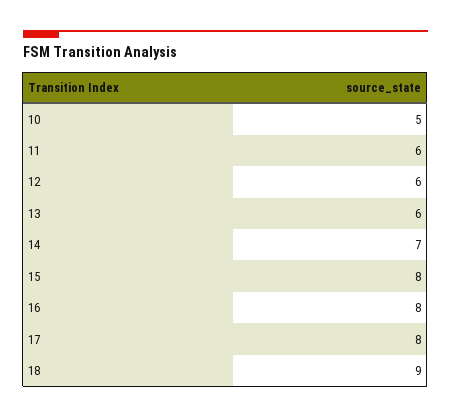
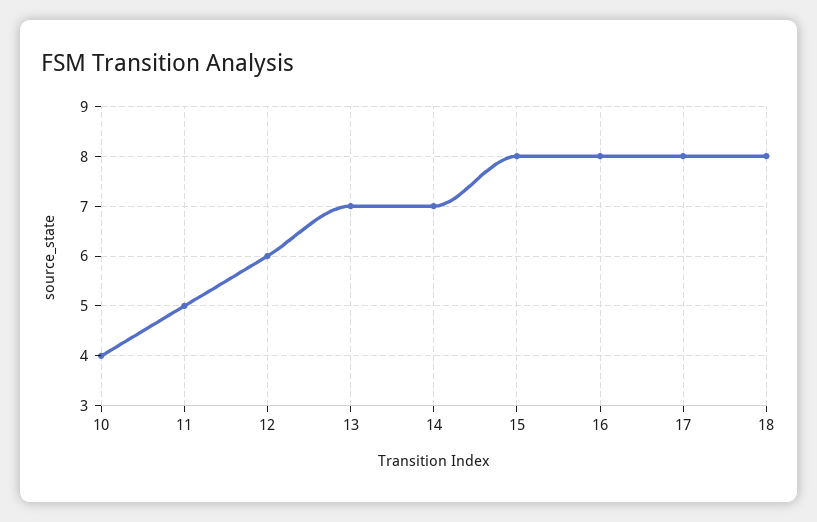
  {
-   "10": 5,
+   "10": 4,
-   "11": 6,
+   "11": 5,
    "12": 6,
-   "13": 6,
+   "13": 7,
    "14": 7,
    "15": 8,
    "16": 8,
    "17": 8,
-   "18": 9
+   "18": 8
  }

